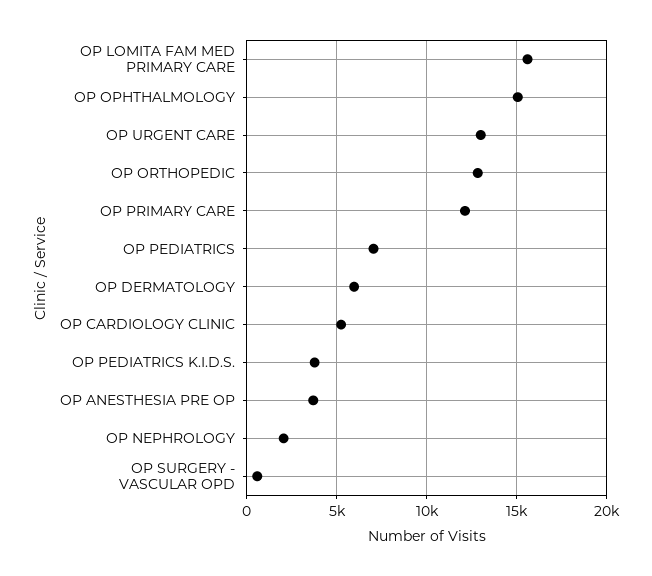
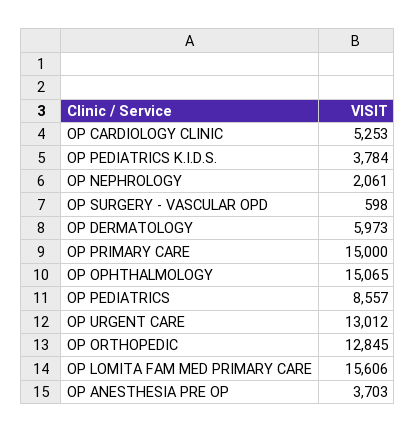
  {
    "OP LOMITA FAM MED PRIMARY CARE": 15606,
    "OP OPHTHALMOLOGY": 15065,
    "OP URGENT CARE": 13012,
    "OP ORTHOPEDIC": 12845,
-   "OP PRIMARY CARE": 12000,
+   "OP PRIMARY CARE": 15000,
-   "OP PEDIATRICS": 7000,
+   "OP PEDIATRICS": 8557,
    "OP DERMATOLOGY": 5973,
    "OP CARDIOLOGY CLINIC": 5253,
    "OP PEDIATRICS K.I.D.S.": 3784,
    "OP ANESTHESIA PRE OP": 3703,
    "OP NEPHROLOGY": 2061,
    "OP SURGERY - VASCULAR OPD": 598
  }

